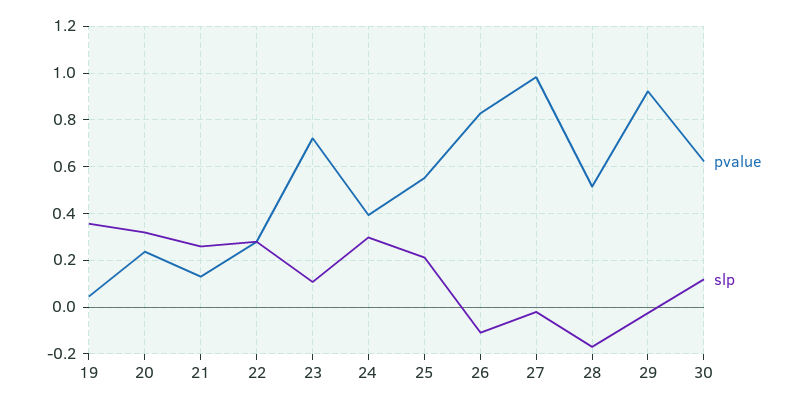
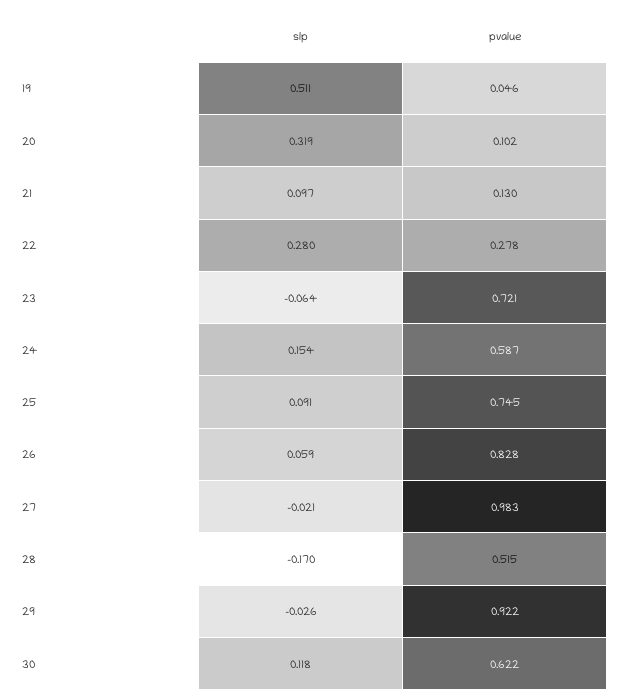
  {
    "pvalue": {
      "19": 0.046,
-     "20": 0.25,
+     "20": 0.102,
      "21": 0.13,
      "22": 0.278,
      "23": 0.721,
-     "24": 0.4,
+     "24": 0.587,
-     "25": 0.55,
+     "25": 0.745,
      "26": 0.828,
      "27": 0.983,
      "28": 0.515,
      "29": 0.922,
      "30": 0.622
    },
    "slp": {
-     "19": 0.35,
+     "19": 0.511,
      "20": 0.319,
-     "21": 0.25,
+     "21": 0.097,
      "22": 0.28,
-     "23": 0.1,
+     "23": -0.064,
-     "24": 0.3,
+     "24": 0.154,
-     "25": 0.2,
+     "25": 0.091,
-     "26": -0.1,
+     "26": 0.059,
      "27": -0.021,
      "28": -0.17,
      "29": -0.026,
      "30": 0.118
    }
  }

